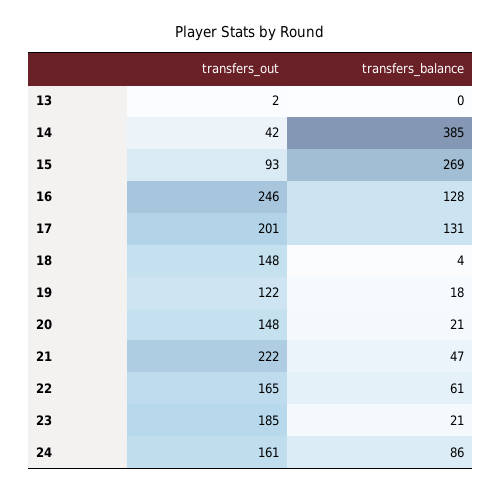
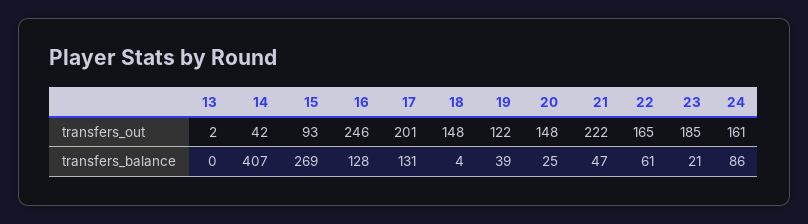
  {
    "transfers_out": {
      "13": 2,
      "14": 42,
      "15": 93,
      "16": 246,
      "17": 201,
      "18": 148,
      "19": 122,
      "20": 148,
      "21": 222,
      "22": 165,
      "23": 185,
      "24": 161
    },
    "transfers_balance": {
      "13": 0,
-     "14": 385,
+     "14": 407,
      "15": 269,
      "16": 128,
      "17": 131,
      "18": 4,
-     "19": 18,
+     "19": 39,
-     "20": 21,
+     "20": 25,
      "21": 47,
      "22": 61,
      "23": 21,
      "24": 86
    }
  }

